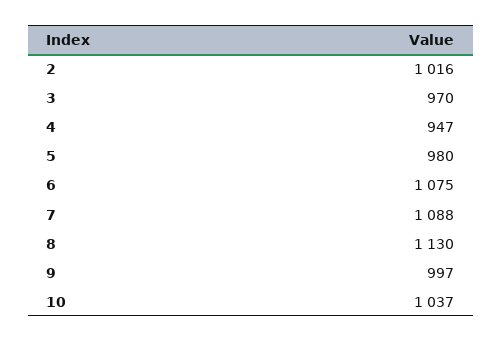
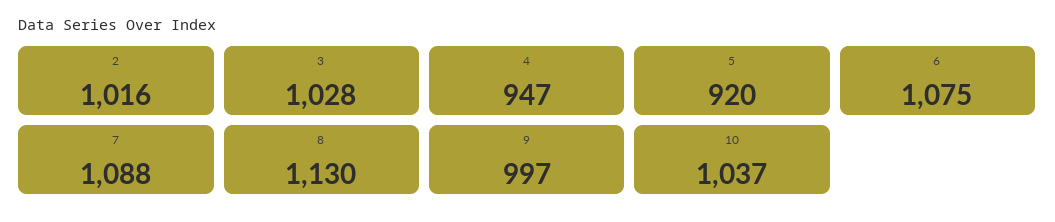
  {
    "2": 1016,
-   "3": 970,
+   "3": 1028,
    "4": 947,
-   "5": 980,
+   "5": 920,
    "6": 1075,
    "7": 1088,
    "8": 1130,
    "9": 997,
    "10": 1037
  }

